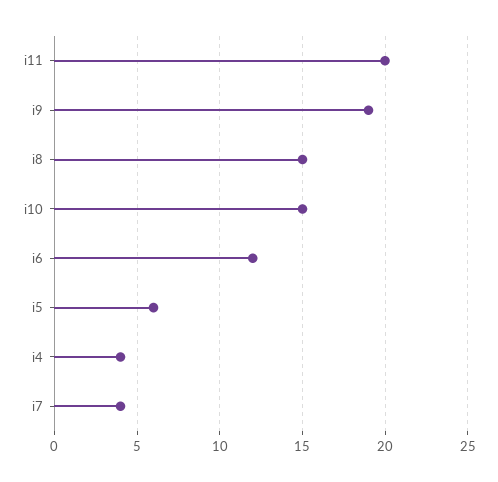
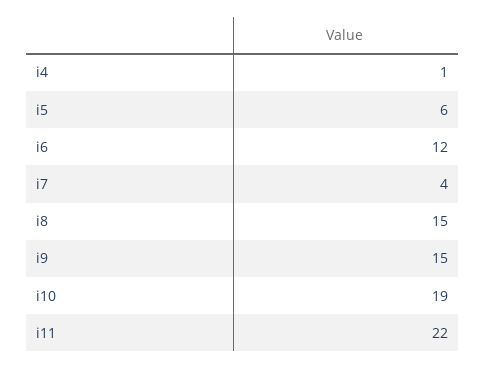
  {
-   "i11": 20,
+   "i11": 22,
-   "i9": 19,
+   "i9": 15,
    "i8": 15,
-   "i10": 15,
+   "i10": 19,
    "i6": 12,
    "i5": 6,
-   "i4": 4,
+   "i4": 1,
    "i7": 4
  }

